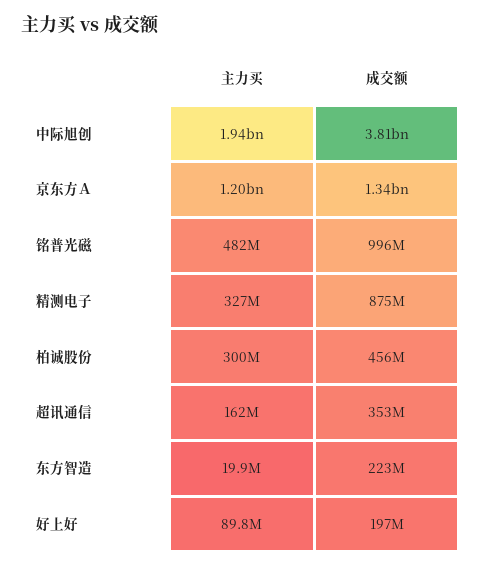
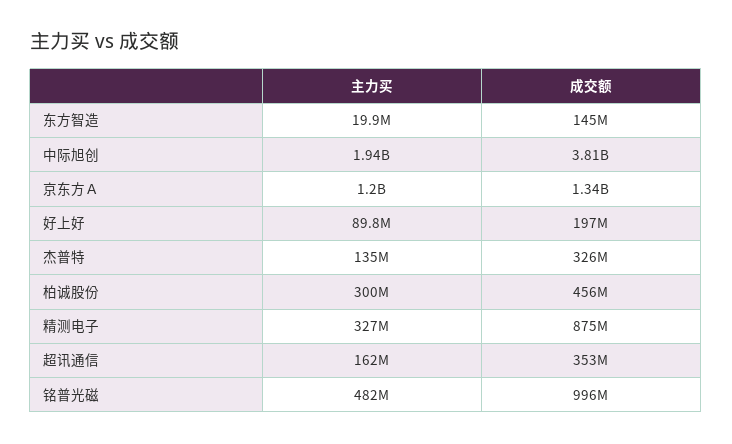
  {
    "主力买": {
      "中际旭创": 1940000000,
      "京东方Ａ": 1200000000,
      "铭普光磁": 482000000,
      "精测电子": 327000000,
      "柏诚股份": 300000000,
      "超讯通信": 162000000,
      "东方智造": 19900000,
-     "好上好": 89800000
+     "好上好": 89800000,
+     "杰普特": 135000000
    },
    "成交额": {
      "中际旭创": 3810000000,
      "京东方Ａ": 1340000000,
      "铭普光磁": 996000000,
      "精测电子": 875000000,
      "柏诚股份": 456000000,
      "超讯通信": 353000000,
-     "东方智造": 223000000,
+     "东方智造": 145000000,
-     "好上好": 197000000
+     "好上好": 197000000,
+     "杰普特": 326000000
    }
  }

